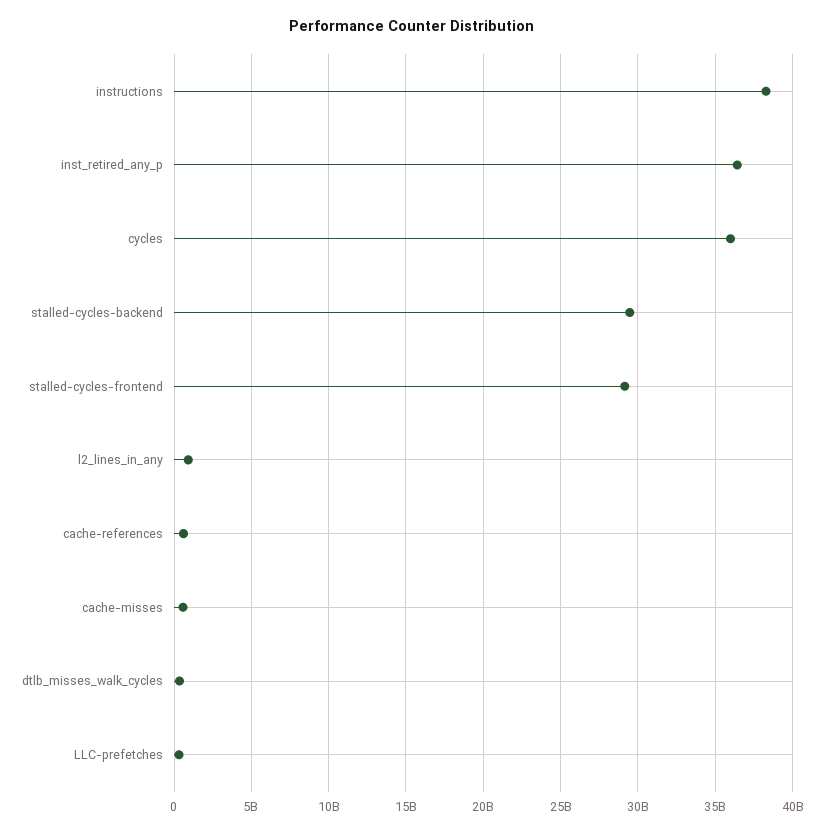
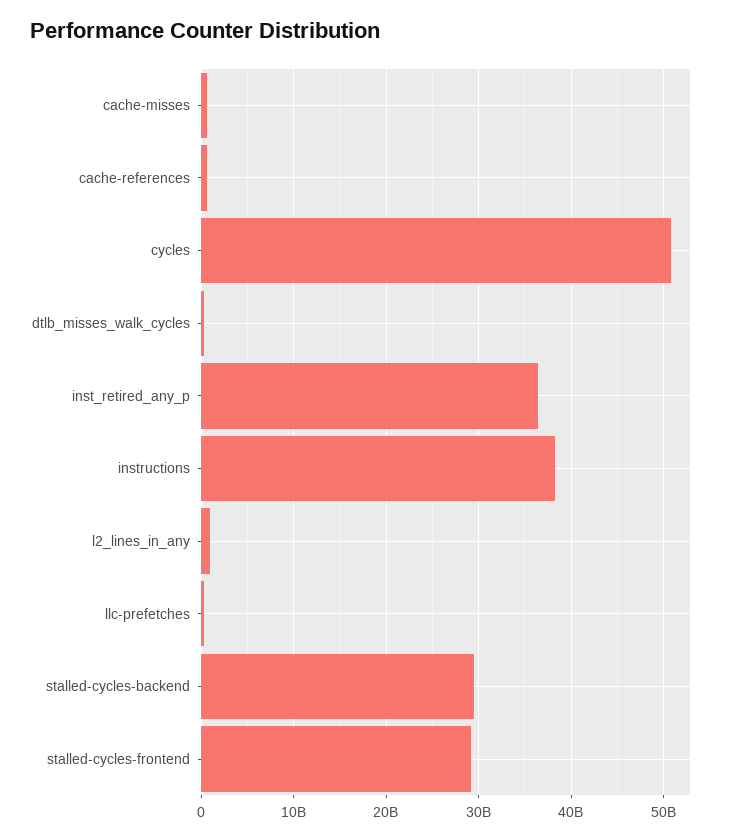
  {
    "instructions": 38500000000,
    "inst_retired_any_p": 36500000000,
-   "cycles": 36000000000,
+   "cycles": 51000000000,
    "stalled-cycles-backend": 29500000000,
    "stalled-cycles-frontend": 29000000000,
    "l2_lines_in_any": 1000000000,
    "cache-references": 500000000,
    "cache-misses": 500000000,
    "dtlb_misses_walk_cycles": 500000000,
    "LLC-prefetches": 500000000
  }

